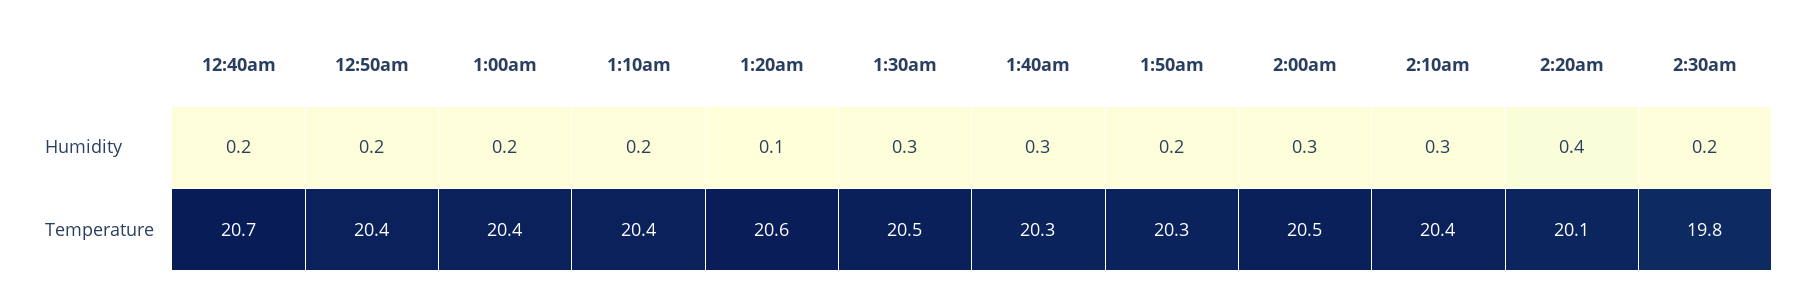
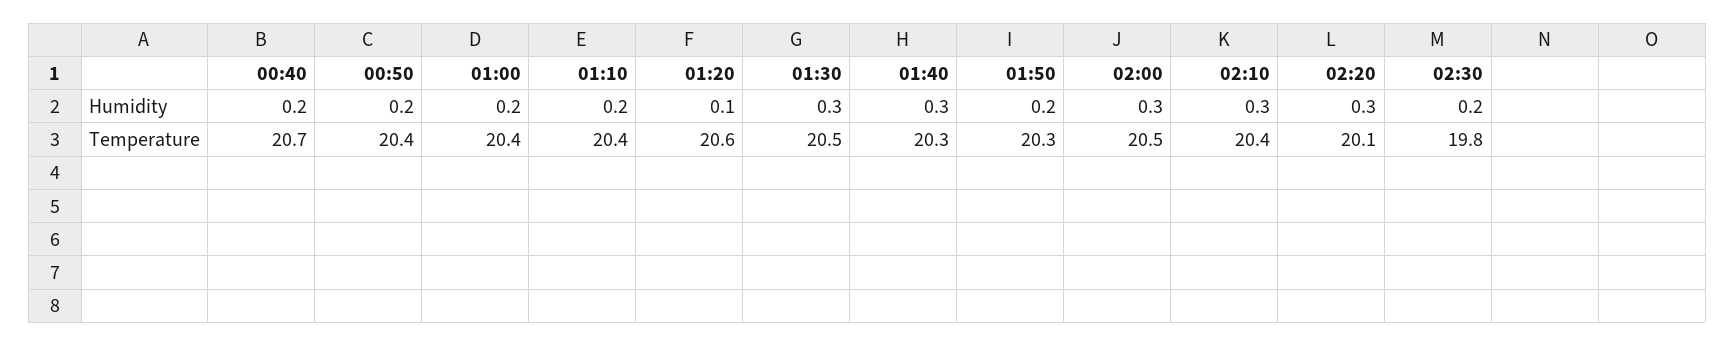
  {
    "12:40am": {
      "Humidity": 0.2,
      "Temperature": 20.7
    },
    "12:50am": {
      "Humidity": 0.2,
      "Temperature": 20.4
    },
    "1:00am": {
      "Humidity": 0.2,
      "Temperature": 20.4
    },
    "1:10am": {
      "Humidity": 0.2,
      "Temperature": 20.4
    },
    "1:20am": {
      "Humidity": 0.1,
      "Temperature": 20.6
    },
    "1:30am": {
      "Humidity": 0.3,
      "Temperature": 20.5
    },
    "1:40am": {
      "Humidity": 0.3,
      "Temperature": 20.3
    },
    "1:50am": {
      "Humidity": 0.2,
      "Temperature": 20.3
    },
    "2:00am": {
      "Humidity": 0.3,
      "Temperature": 20.5
    },
    "2:10am": {
      "Humidity": 0.3,
      "Temperature": 20.4
    },
    "2:20am": {
-     "Humidity": 0.4,
+     "Humidity": 0.3,
      "Temperature": 20.1
    },
    "2:30am": {
      "Humidity": 0.2,
      "Temperature": 19.8
    }
  }

